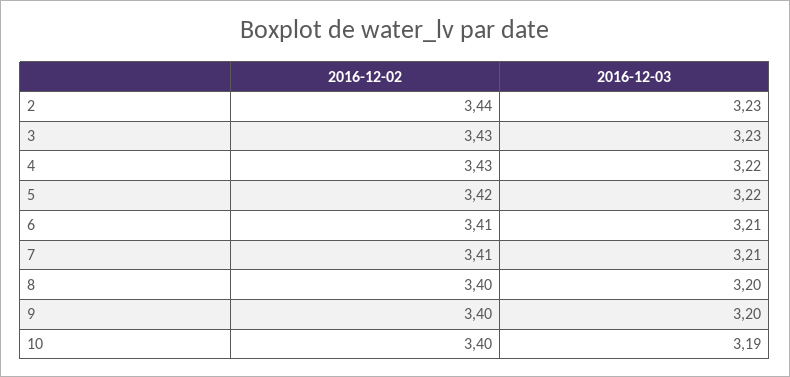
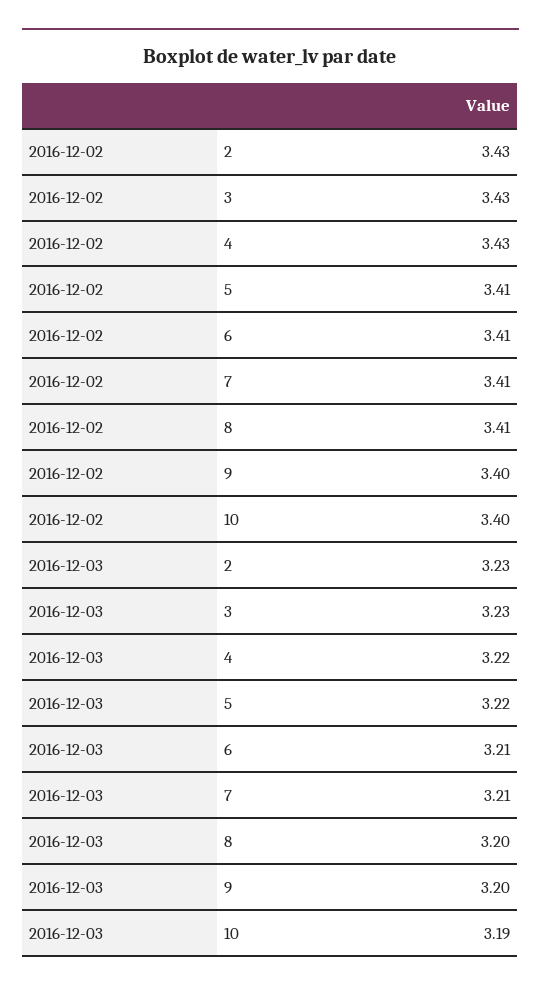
  {
    "2016-12-02": {
-     "2": 3.44,
+     "2": 3.43,
      "3": 3.43,
      "4": 3.43,
-     "5": 3.42,
+     "5": 3.41,
      "6": 3.41,
      "7": 3.41,
-     "8": 3.4,
+     "8": 3.41,
      "9": 3.4,
      "10": 3.4
    },
    "2016-12-03": {
      "2": 3.23,
      "3": 3.23,
      "4": 3.22,
      "5": 3.22,
      "6": 3.21,
      "7": 3.21,
      "8": 3.2,
      "9": 3.2,
      "10": 3.19
    }
  }

